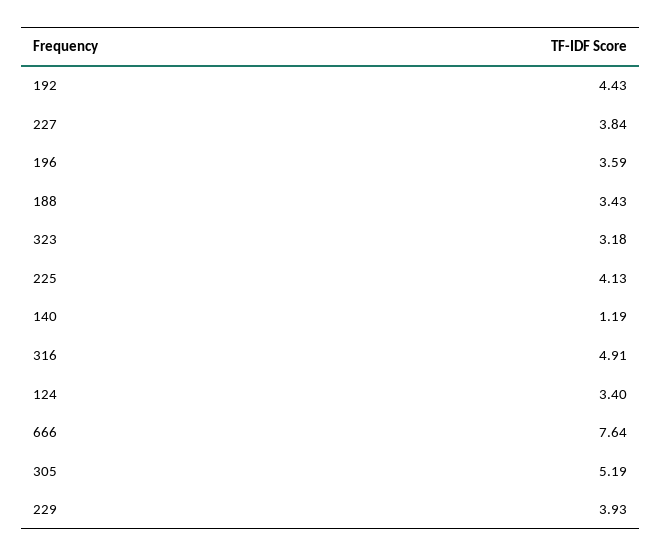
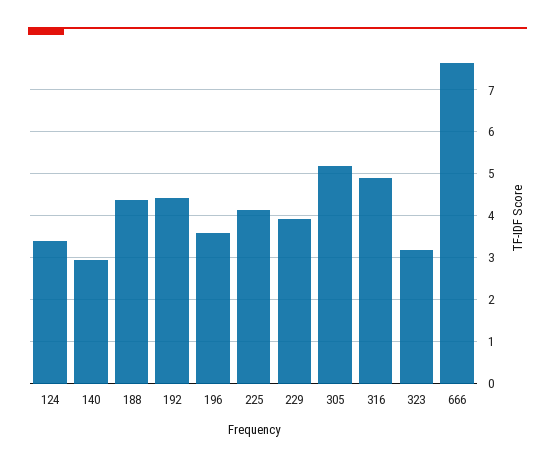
  {
    "192": 4.43,
-   "227": 3.84,
    "196": 3.59,
-   "188": 3.43,
+   "188": 4.4,
    "323": 3.18,
    "225": 4.13,
-   "140": 1.19,
+   "140": 3,
    "316": 4.91,
    "124": 3.4,
    "666": 7.64,
    "305": 5.19,
    "229": 3.93
  }

